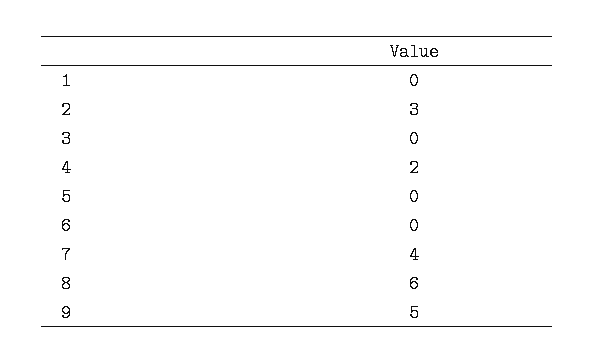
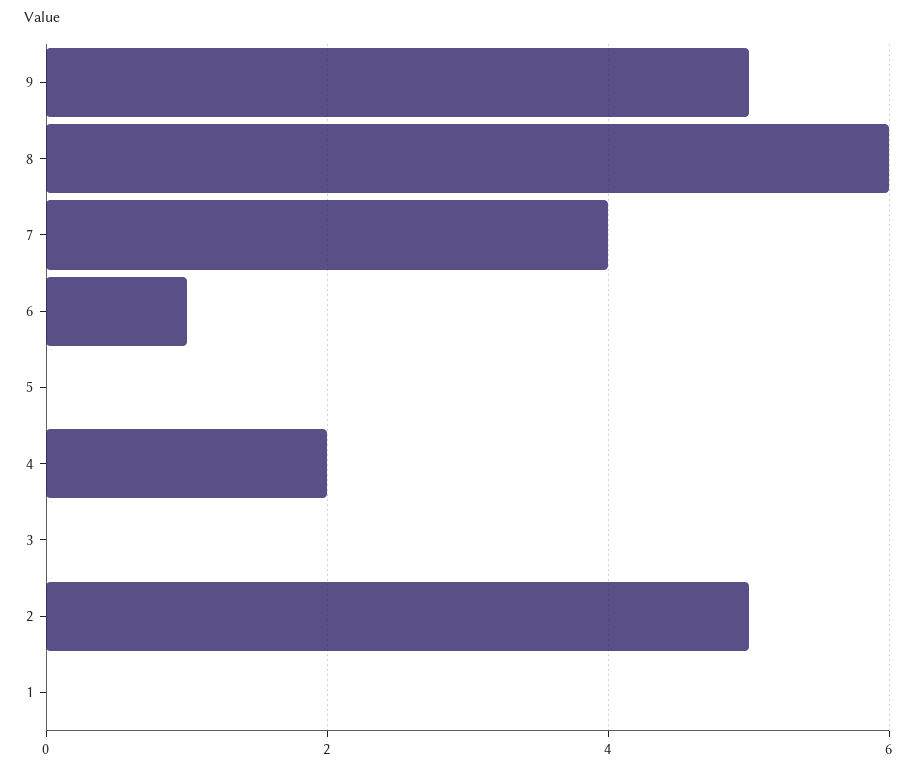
  {
    "1": 0,
-   "2": 3,
+   "2": 5,
    "3": 0,
    "4": 2,
    "5": 0,
-   "6": 0,
+   "6": 1,
    "7": 4,
    "8": 6,
    "9": 5
  }

